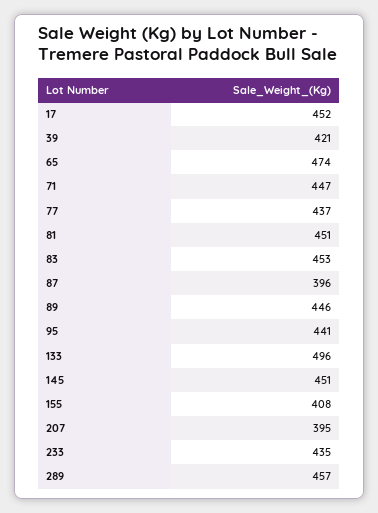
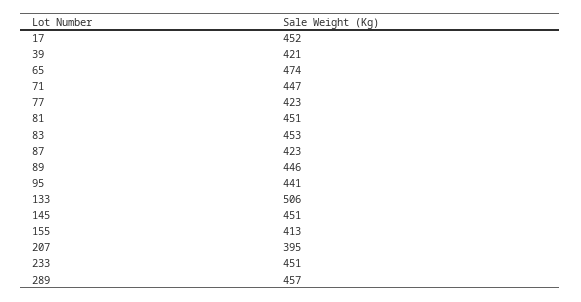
  {
    "17": 452,
    "39": 421,
    "65": 474,
    "71": 447,
-   "77": 437,
+   "77": 423,
    "81": 451,
    "83": 453,
-   "87": 396,
+   "87": 423,
    "89": 446,
    "95": 441,
-   "133": 496,
+   "133": 506,
    "145": 451,
-   "155": 408,
+   "155": 413,
    "207": 395,
-   "233": 435,
+   "233": 451,
    "289": 457
  }

